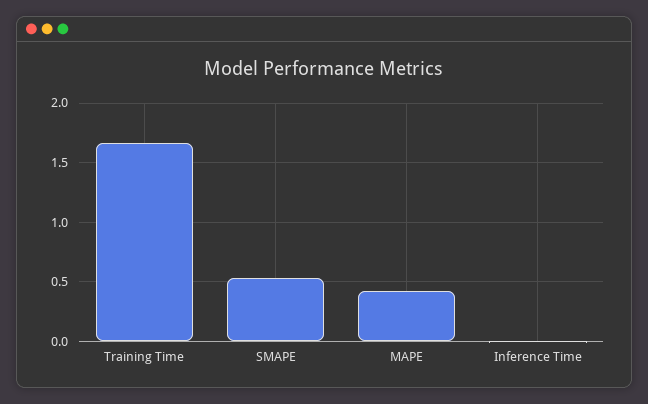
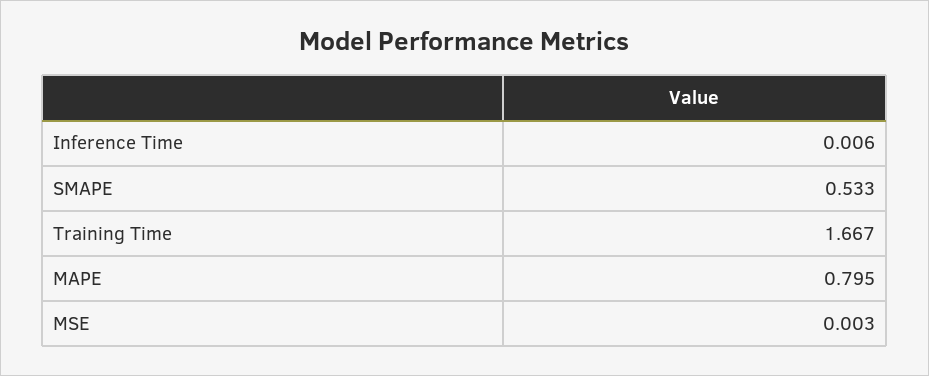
  {
    "Training Time": 1.667,
    "SMAPE": 0.533,
-   "MAPE": 0.4,
+   "MAPE": 0.795,
-   "Inference Time": 0.006
+   "Inference Time": 0.006,
+   "MSE": 0.003
  }

